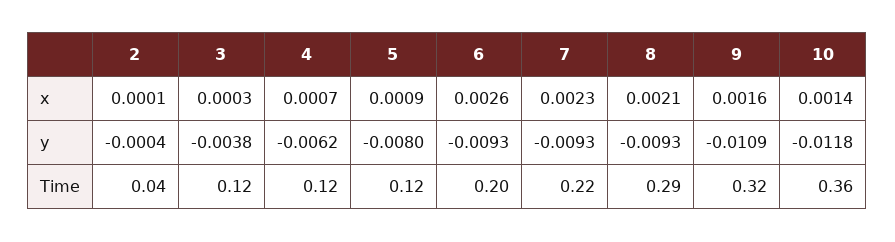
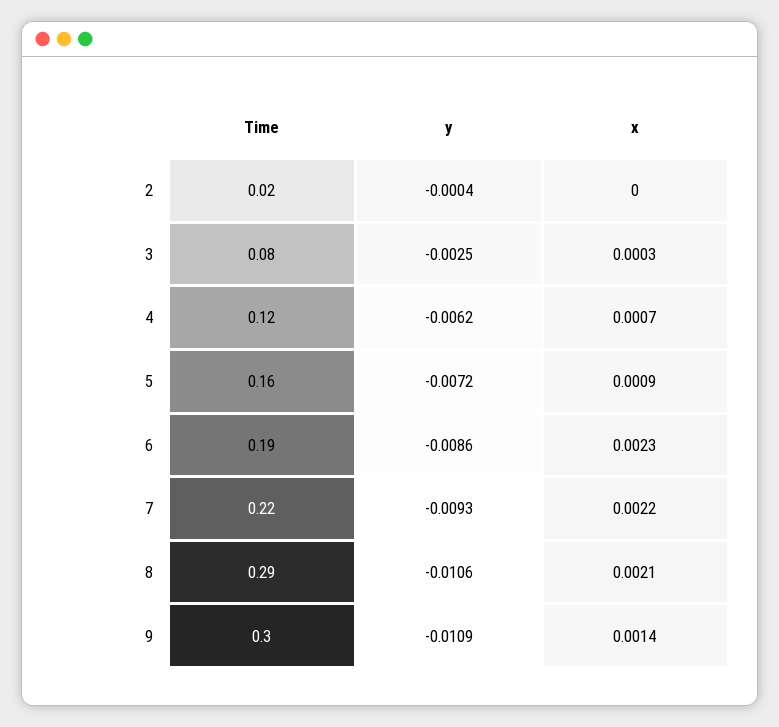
  {
    "2": {
-     "x": 0.0001,
+     "x": 0,
      "y": -0.0004,
-     "Time": 0.04
+     "Time": 0.02
    },
    "3": {
      "x": 0.0003,
-     "y": -0.0038,
+     "y": -0.0025,
-     "Time": 0.12
+     "Time": 0.08
    },
    "4": {
      "x": 0.0007,
      "y": -0.0062,
      "Time": 0.12
    },
    "5": {
      "x": 0.0009,
-     "y": -0.008,
+     "y": -0.0072,
-     "Time": 0.12
+     "Time": 0.16
    },
    "6": {
-     "x": 0.0026,
+     "x": 0.0023,
-     "y": -0.0093,
+     "y": -0.0086,
-     "Time": 0.2
+     "Time": 0.19
    },
    "7": {
-     "x": 0.0023,
+     "x": 0.0022,
      "y": -0.0093,
      "Time": 0.22
    },
    "8": {
      "x": 0.0021,
-     "y": -0.0093,
+     "y": -0.0106,
      "Time": 0.29
    },
    "9": {
-     "x": 0.0016,
+     "x": 0.0014,
      "y": -0.0109,
-     "Time": 0.32
+     "Time": 0.3
-   },
+   }
-   "10": {
-     "x": 0.0014,
-     "y": -0.0118,
-     "Time": 0.36
-   }
  }

